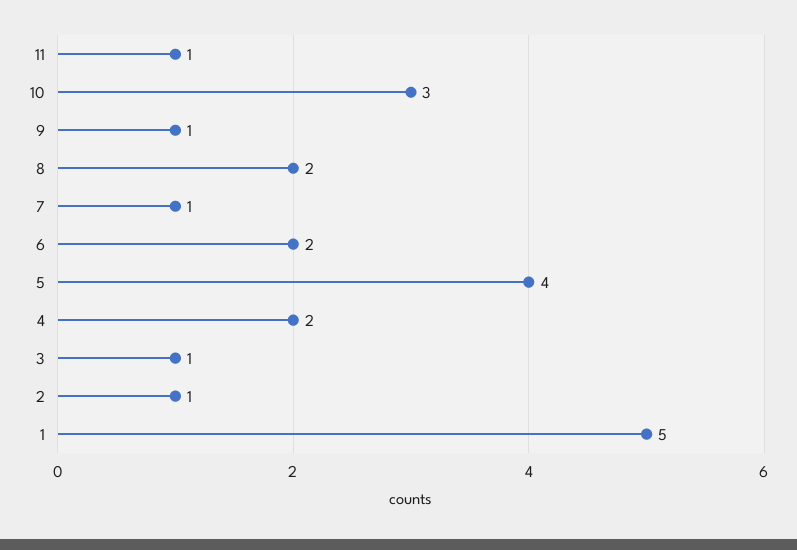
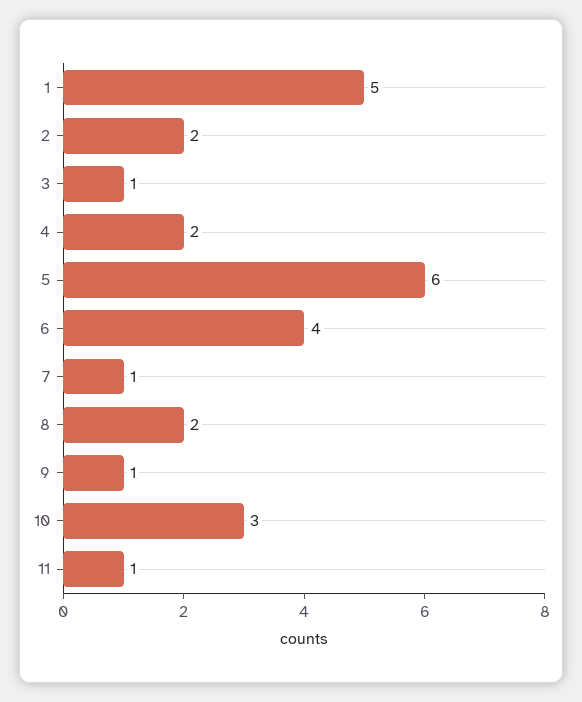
  {
    "11": 1,
    "10": 3,
    "9": 1,
    "8": 2,
    "7": 1,
-   "6": 2,
+   "6": 4,
-   "5": 4,
+   "5": 6,
    "4": 2,
    "3": 1,
-   "2": 1,
+   "2": 2,
    "1": 5
  }

